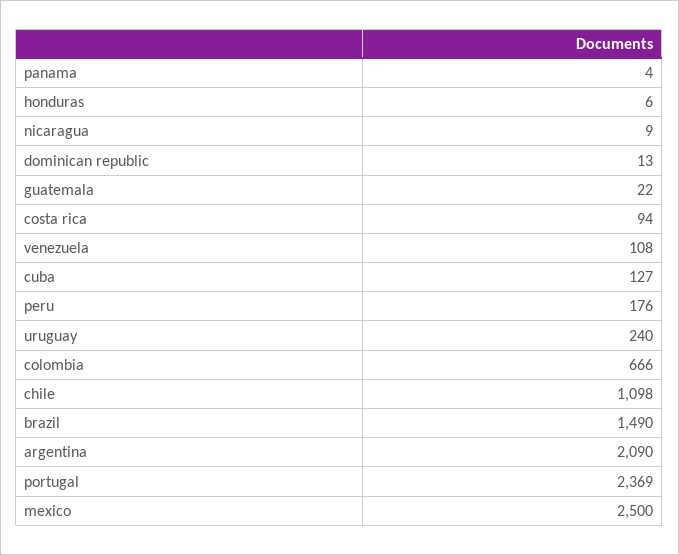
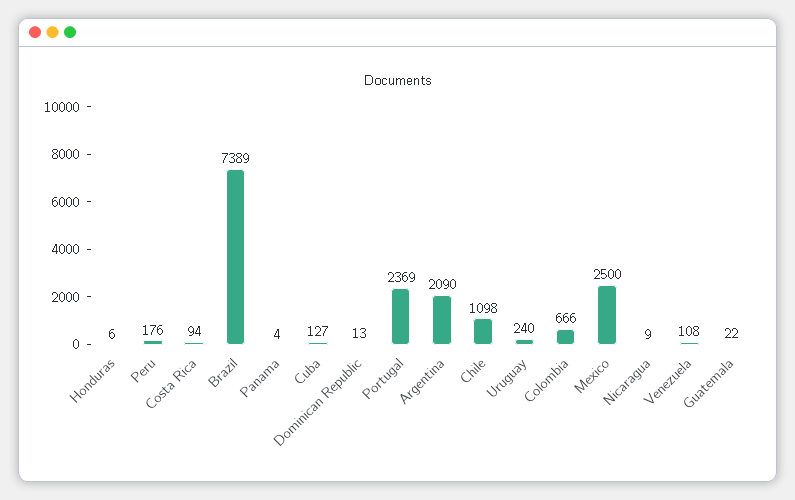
  {
    "panama": 4,
    "honduras": 6,
    "nicaragua": 9,
    "dominican republic": 13,
    "guatemala": 22,
    "costa rica": 94,
    "venezuela": 108,
    "cuba": 127,
    "peru": 176,
    "uruguay": 240,
    "colombia": 666,
    "chile": 1098,
-   "brazil": 1490,
+   "brazil": 7389,
    "argentina": 2090,
    "portugal": 2369,
    "mexico": 2500
  }

